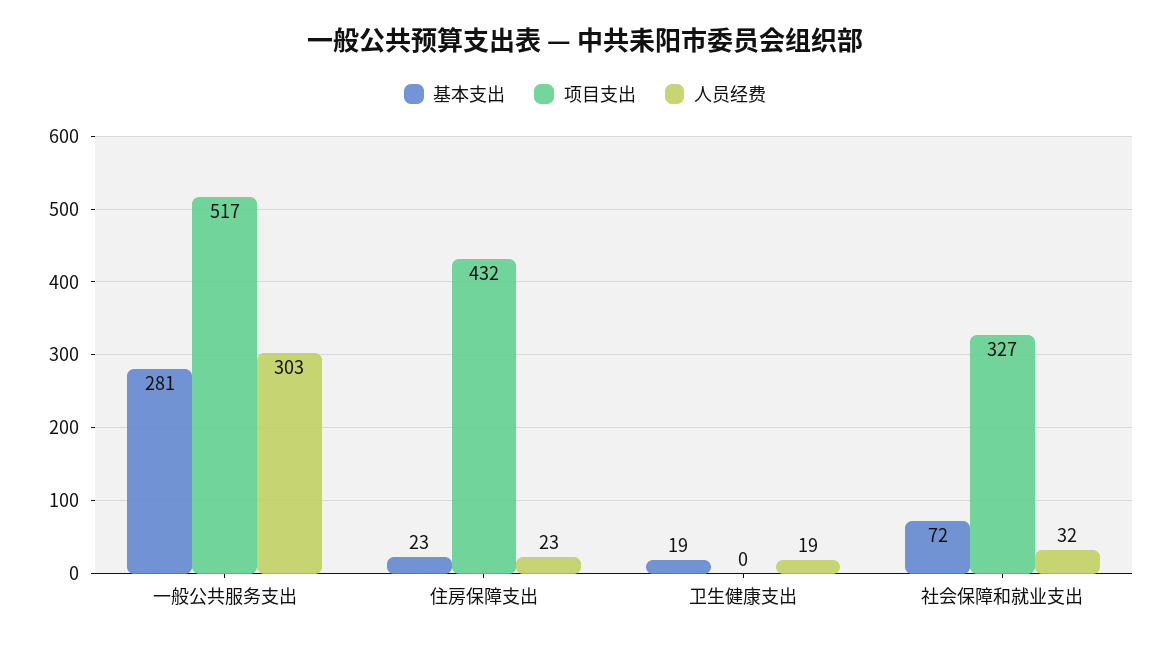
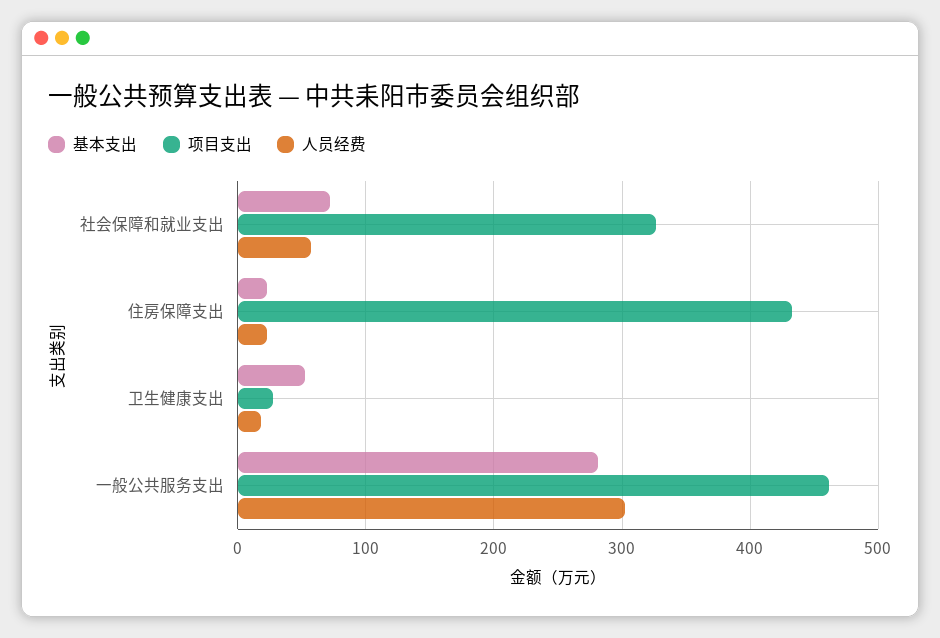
  {
    "基本支出": {
      "一般公共服务支出": 281,
      "住房保障支出": 23,
-     "卫生健康支出": 19,
+     "卫生健康支出": 50,
      "社会保障和就业支出": 72
    },
    "项目支出": {
-     "一般公共服务支出": 517,
+     "一般公共服务支出": 460,
      "住房保障支出": 432,
-     "卫生健康支出": 0,
+     "卫生健康支出": 30,
      "社会保障和就业支出": 327
    },
    "人员经费": {
      "一般公共服务支出": 303,
      "住房保障支出": 23,
      "卫生健康支出": 19,
-     "社会保障和就业支出": 32
+     "社会保障和就业支出": 60
    }
  }

